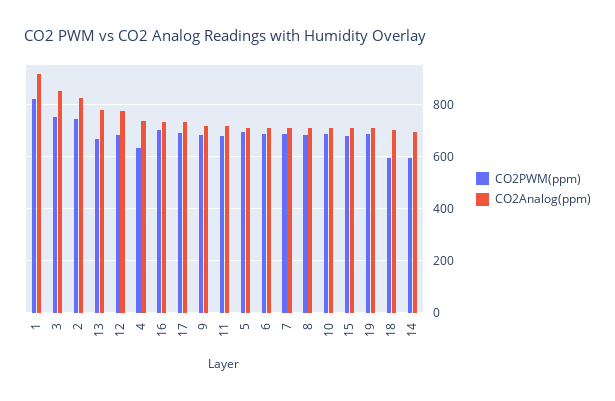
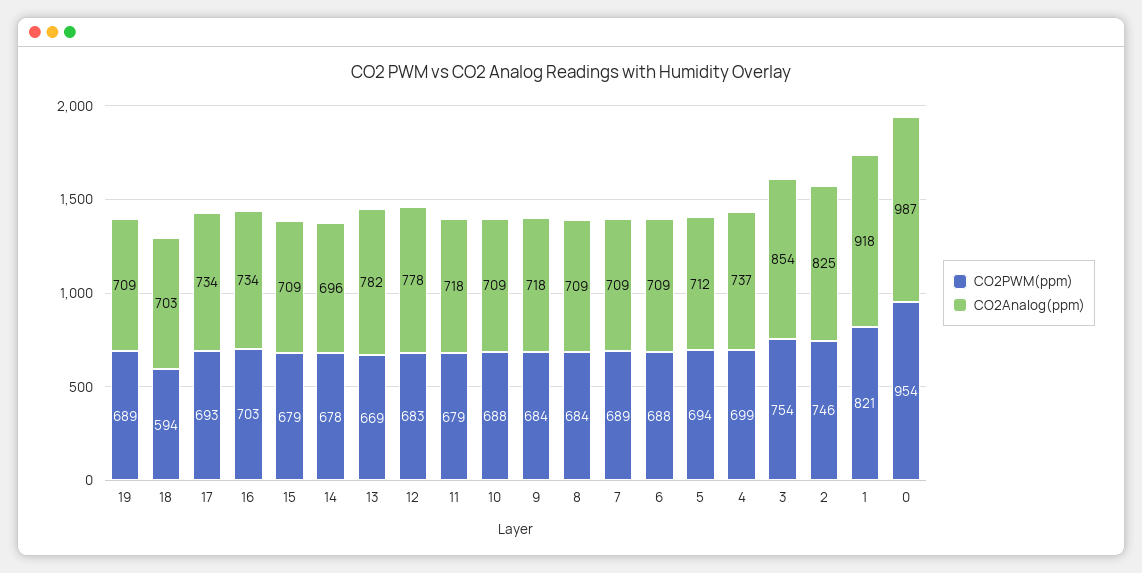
  {
    "CO2PWM(ppm)": {
      "1": 821,
      "3": 754,
      "2": 746,
      "13": 669,
      "12": 683,
-     "4": 625,
+     "4": 699,
      "16": 703,
      "17": 693,
      "9": 684,
      "11": 679,
      "5": 694,
      "6": 688,
      "7": 689,
      "8": 684,
      "10": 688,
      "15": 679,
      "19": 689,
      "18": 594,
-     "14": 600
+     "14": 678,
+     "0": 954
    },
    "CO2Analog(ppm)": {
      "1": 918,
      "3": 854,
      "2": 825,
      "13": 782,
      "12": 778,
      "4": 737,
      "16": 734,
      "17": 734,
      "9": 718,
      "11": 718,
      "5": 712,
      "6": 709,
      "7": 709,
      "8": 709,
      "10": 709,
      "15": 709,
      "19": 709,
      "18": 703,
-     "14": 696
+     "14": 696,
+     "0": 987
    }
  }

